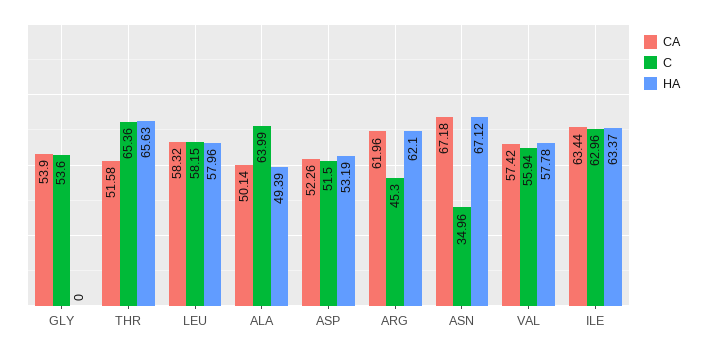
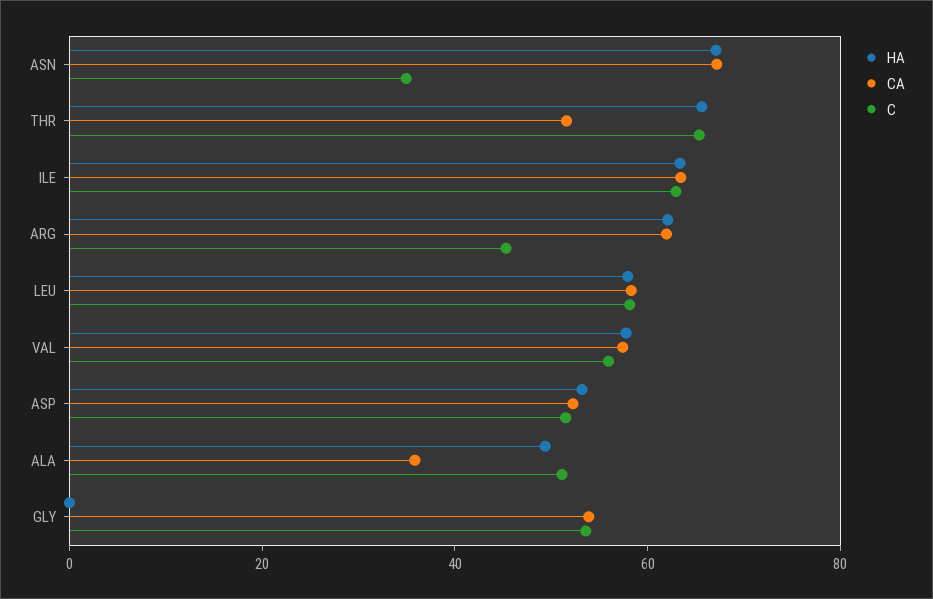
  {
    "CA": {
      "GLY": 53.9,
      "THR": 51.58,
      "LEU": 58.32,
-     "ALA": 50.14,
+     "ALA": 35,
      "ASP": 52.26,
      "ARG": 61.96,
      "ASN": 67.18,
      "VAL": 57.42,
      "ILE": 63.44
    },
    "C": {
      "GLY": 53.6,
      "THR": 65.36,
      "LEU": 58.15,
-     "ALA": 63.99,
+     "ALA": 50,
      "ASP": 51.5,
      "ARG": 45.3,
      "ASN": 34.96,
      "VAL": 55.94,
      "ILE": 62.96
    },
    "HA": {
      "GLY": 0,
      "THR": 65.63,
      "LEU": 57.96,
      "ALA": 49.39,
      "ASP": 53.19,
      "ARG": 62.1,
      "ASN": 67.12,
      "VAL": 57.78,
      "ILE": 63.37
    }
  }

